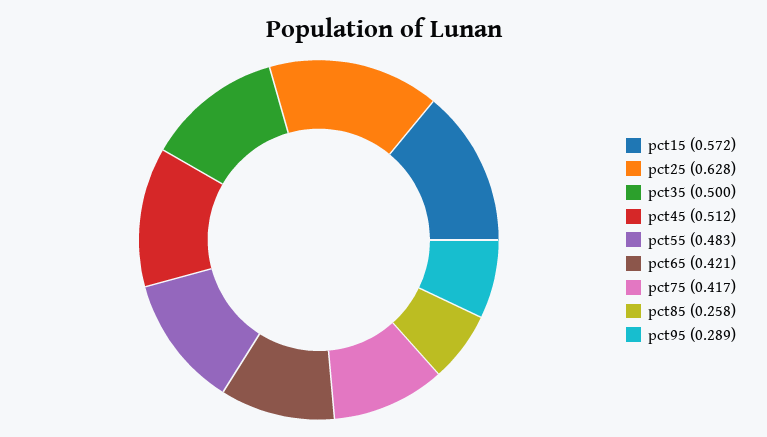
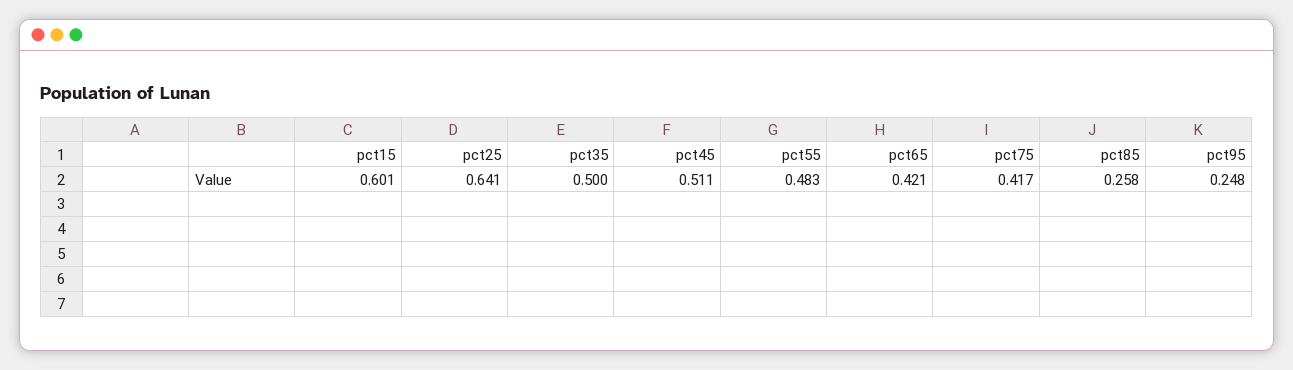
  {
-   "pct15": 0.572,
+   "pct15": 0.601,
-   "pct25": 0.628,
+   "pct25": 0.641,
    "pct35": 0.5,
-   "pct45": 0.512,
+   "pct45": 0.511,
    "pct55": 0.483,
    "pct65": 0.421,
    "pct75": 0.417,
    "pct85": 0.258,
-   "pct95": 0.289
+   "pct95": 0.248
  }

